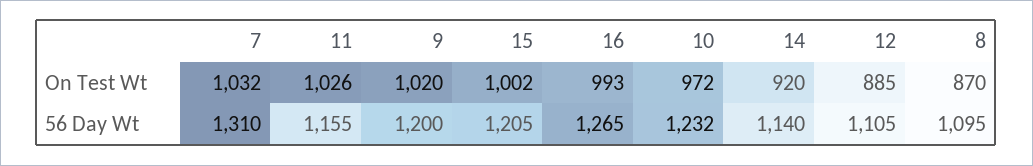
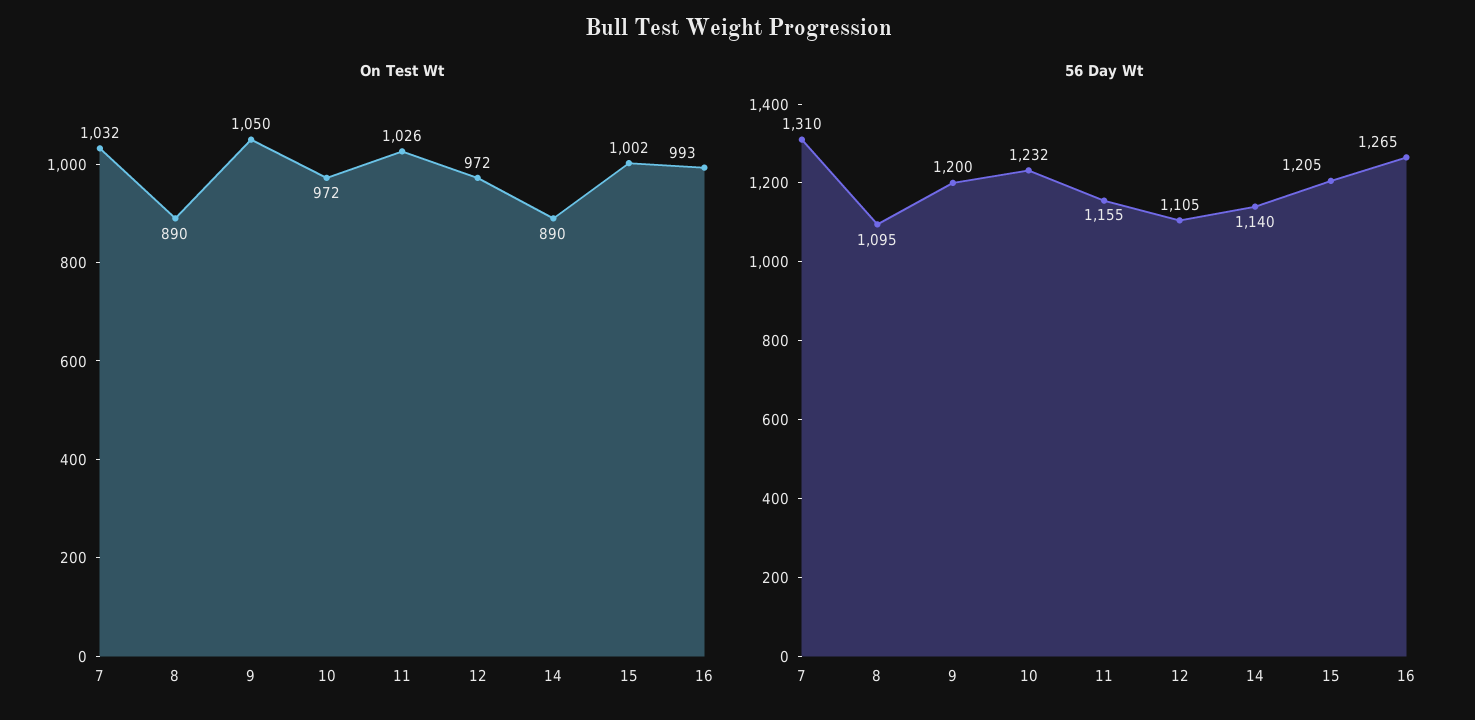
  {
    "On Test Wt": {
      "7": 1032,
      "11": 1026,
-     "9": 1020,
+     "9": 1050,
      "15": 1002,
      "16": 993,
      "10": 972,
-     "14": 920,
+     "14": 890,
-     "12": 885,
+     "12": 972,
-     "8": 870
+     "8": 890
    },
    "56 Day Wt": {
      "7": 1310,
      "11": 1155,
      "9": 1200,
      "15": 1205,
      "16": 1265,
      "10": 1232,
      "14": 1140,
      "12": 1105,
      "8": 1095
    }
  }

